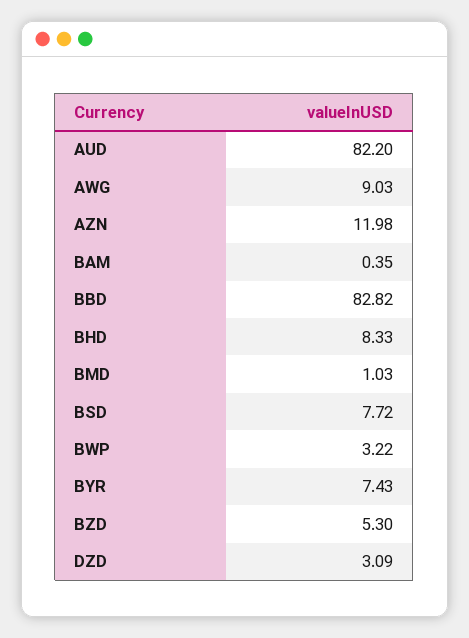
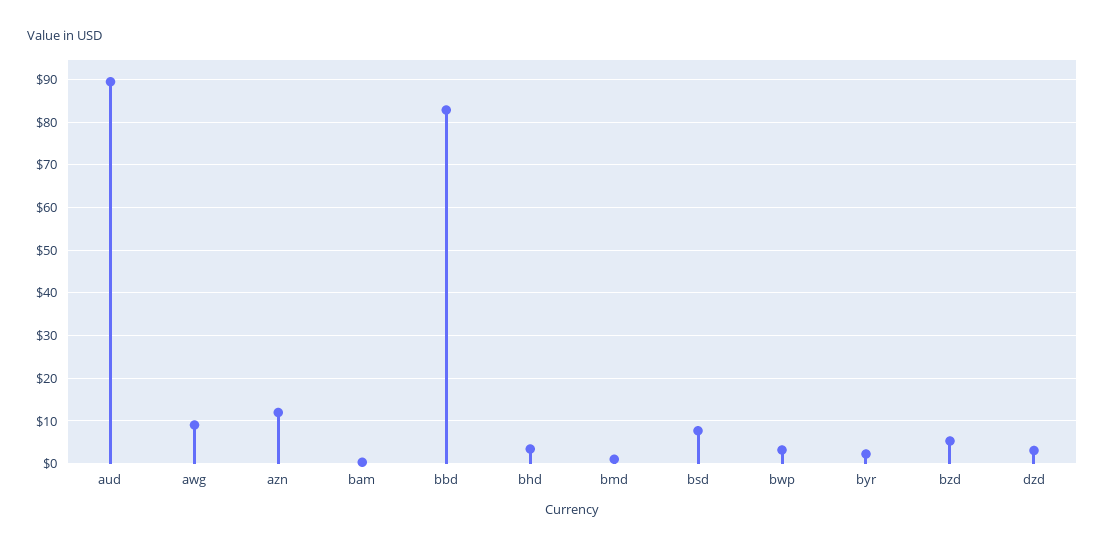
  {
-   "AUD": 82.2,
+   "AUD": 90,
    "AWG": 9.03,
    "AZN": 11.98,
    "BAM": 0.35,
    "BBD": 82.82,
-   "BHD": 8.33,
+   "BHD": 4,
    "BMD": 1.03,
    "BSD": 7.72,
    "BWP": 3.22,
-   "BYR": 7.43,
+   "BYR": 2,
    "BZD": 5.3,
    "DZD": 3.09
  }

